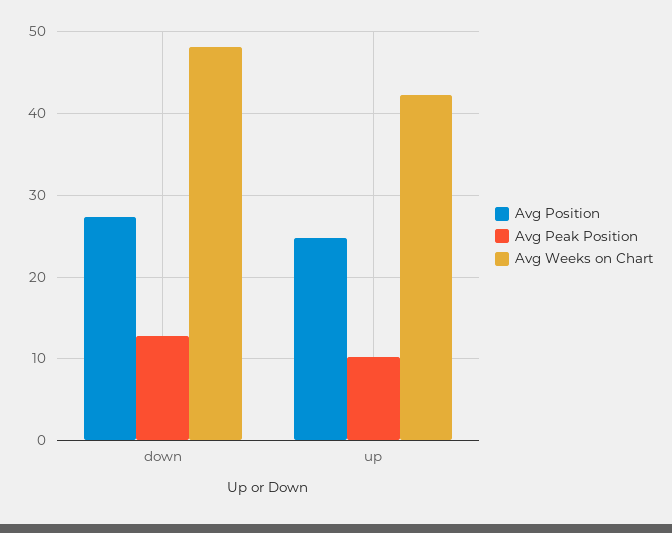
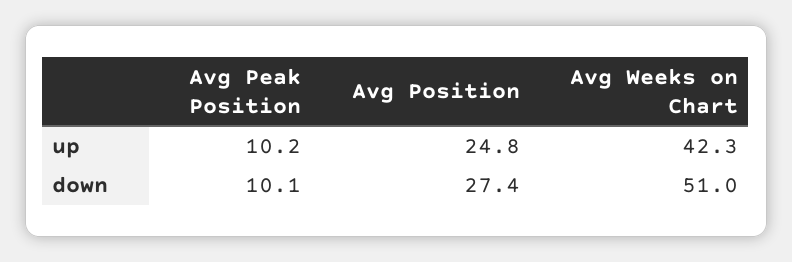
  {
    "Avg Position": {
      "down": 27.4,
      "up": 24.8
    },
    "Avg Peak Position": {
-     "down": 13,
+     "down": 10.1,
      "up": 10.2
    },
    "Avg Weeks on Chart": {
-     "down": 48,
+     "down": 51,
      "up": 42.3
    }
  }

